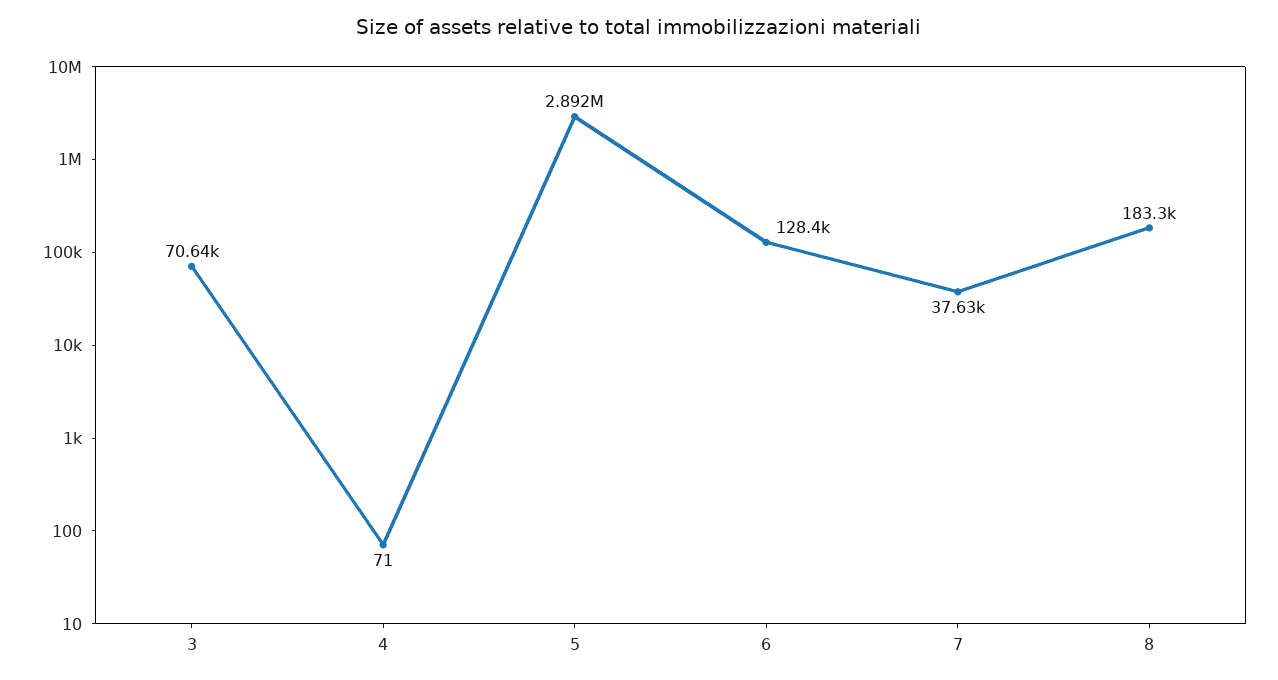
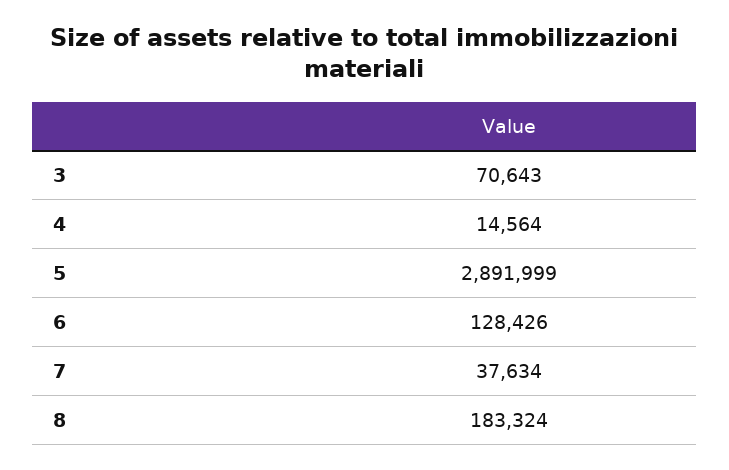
  {
    "3": 70643,
-   "4": 71,
+   "4": 14564,
    "5": 2891999,
    "6": 128426,
    "7": 37634,
    "8": 183324
  }

